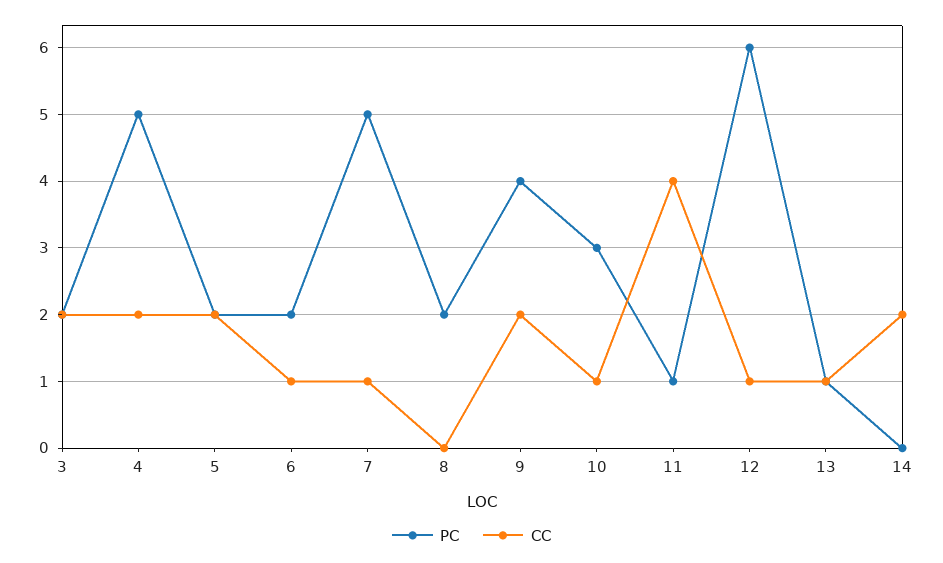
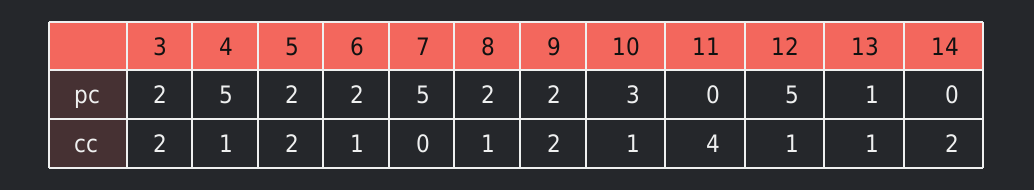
  {
    "PC": {
      "3": 2,
      "4": 5,
      "5": 2,
      "6": 2,
      "7": 5,
      "8": 2,
-     "9": 4,
+     "9": 2,
      "10": 3,
-     "11": 1,
+     "11": 0,
-     "12": 6,
+     "12": 5,
      "13": 1,
      "14": 0
    },
    "CC": {
      "3": 2,
-     "4": 2,
+     "4": 1,
      "5": 2,
      "6": 1,
-     "7": 1,
+     "7": 0,
-     "8": 0,
+     "8": 1,
      "9": 2,
      "10": 1,
      "11": 4,
      "12": 1,
      "13": 1,
      "14": 2
    }
  }

